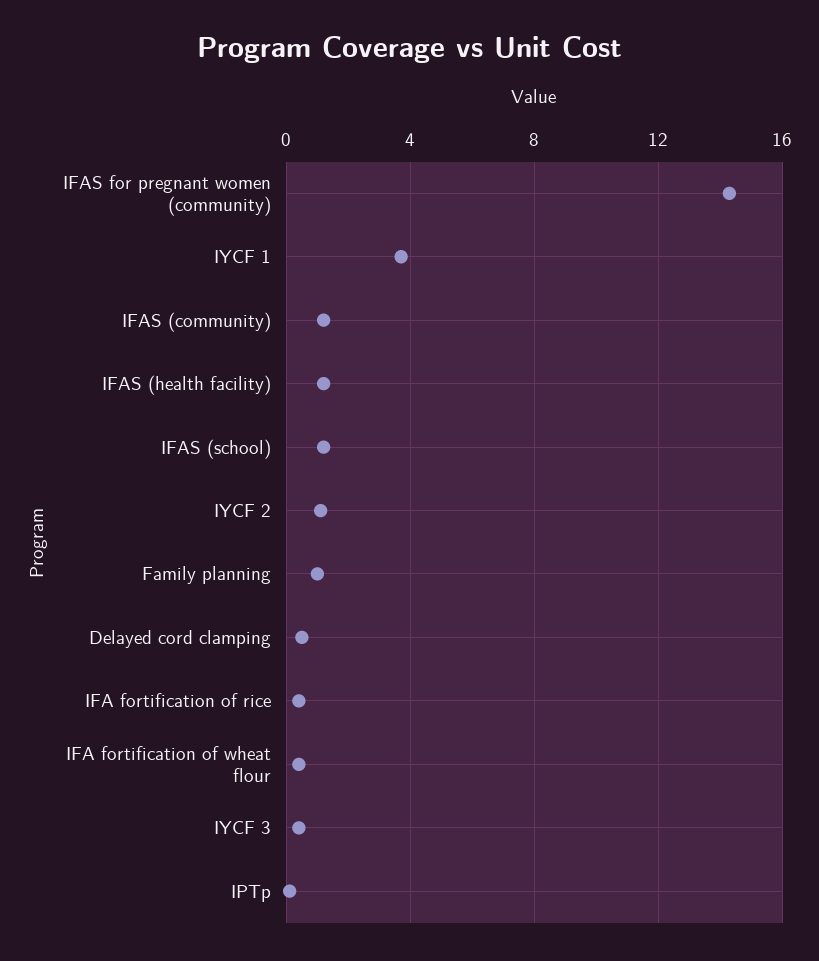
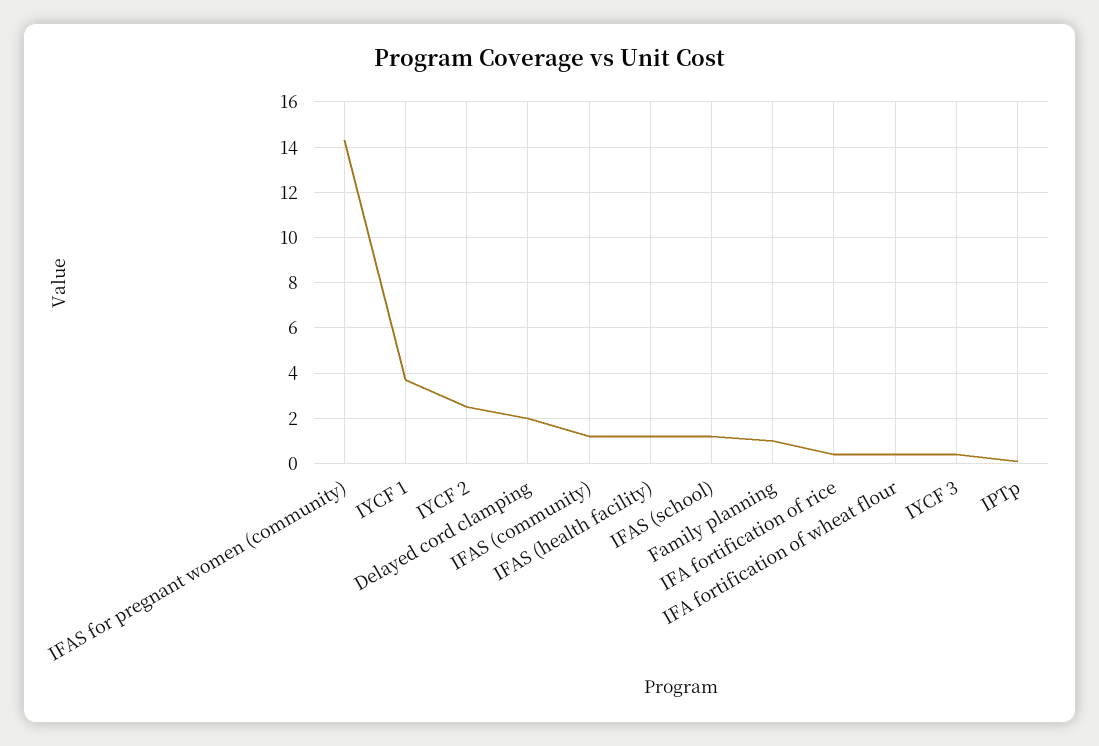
  {
    "IFAS for pregnant women (community)": 14.5,
    "IYCF 1": 3.5,
    "IFAS (community)": 1,
    "IFAS (health facility)": 1,
    "IFAS (school)": 1,
-   "IYCF 2": 1,
+   "IYCF 2": 2.5,
    "Family planning": 1,
-   "Delayed cord clamping": 0.5,
+   "Delayed cord clamping": 2,
    "IFA fortification of rice": 0.5,
    "IFA fortification of wheat flour": 0.5,
    "IYCF 3": 0.5,
    "IPTp": 0
  }

